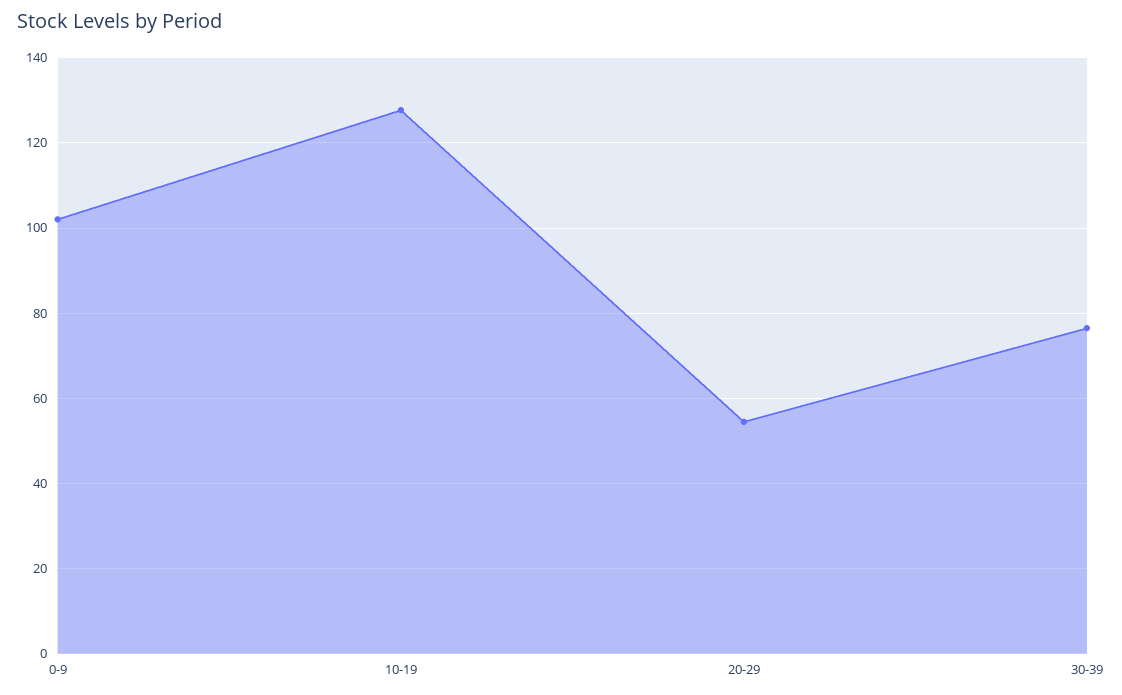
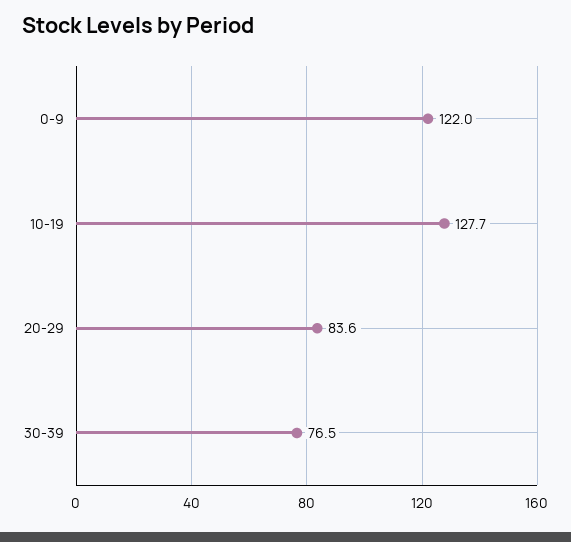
  {
-   "0-9": 102,
+   "0-9": 122,
    "10-19": 127.7,
-   "20-29": 54,
+   "20-29": 83.6,
    "30-39": 76.5
  }

